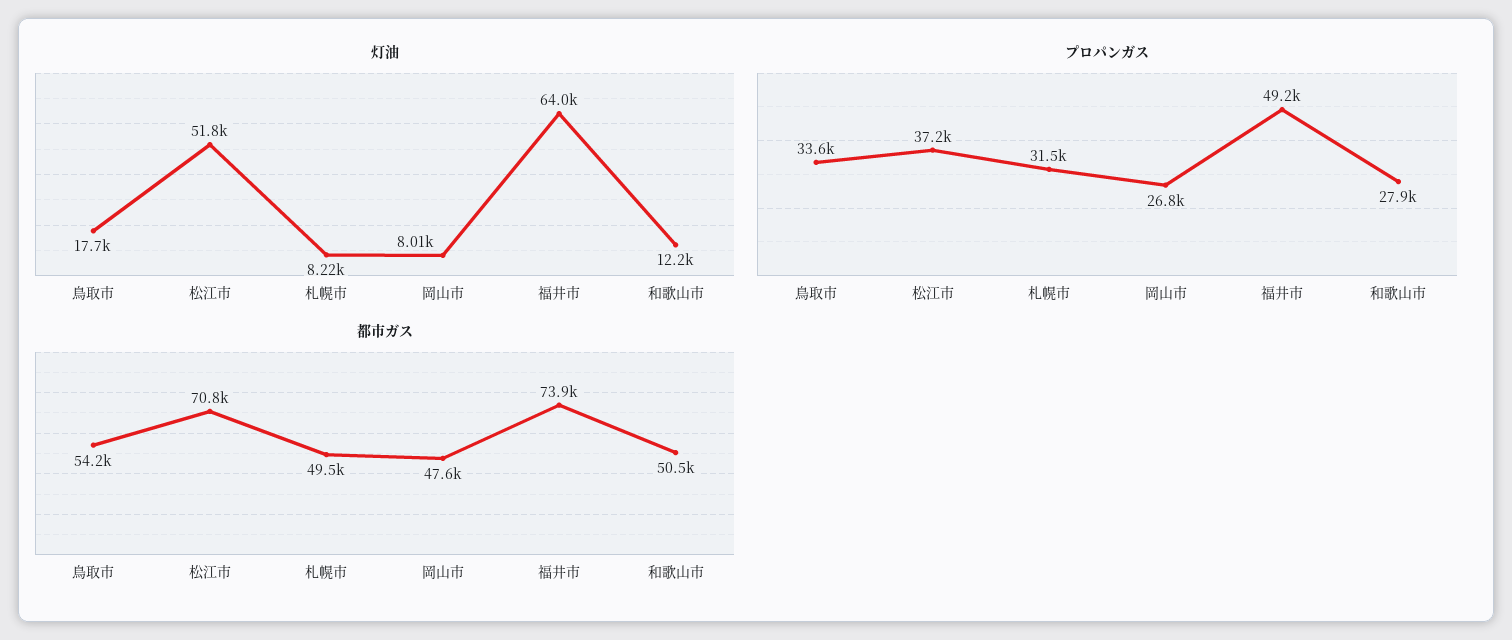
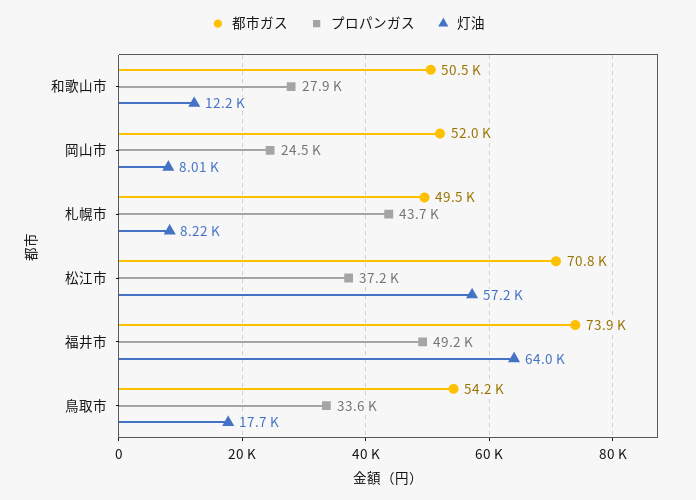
  {
    "灯油": {
      "鳥取市": 17700,
-     "松江市": 51800,
+     "松江市": 57200,
      "札幌市": 8220,
      "岡山市": 8010,
      "福井市": 64000,
      "和歌山市": 12200
    },
    "プロパンガス": {
      "鳥取市": 33600,
      "松江市": 37200,
-     "札幌市": 31500,
+     "札幌市": 43700,
-     "岡山市": 26800,
+     "岡山市": 24500,
      "福井市": 49200,
      "和歌山市": 27900
    },
    "都市ガス": {
      "鳥取市": 54200,
      "松江市": 70800,
      "札幌市": 49500,
-     "岡山市": 47600,
+     "岡山市": 52000,
      "福井市": 73900,
      "和歌山市": 50500
    }
  }

